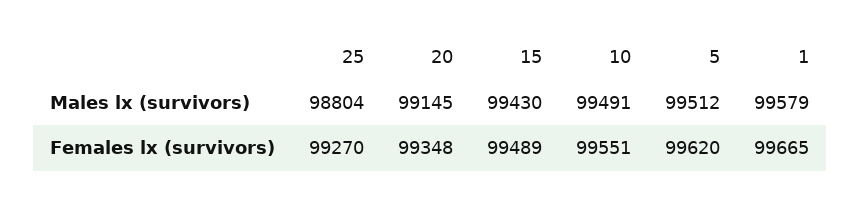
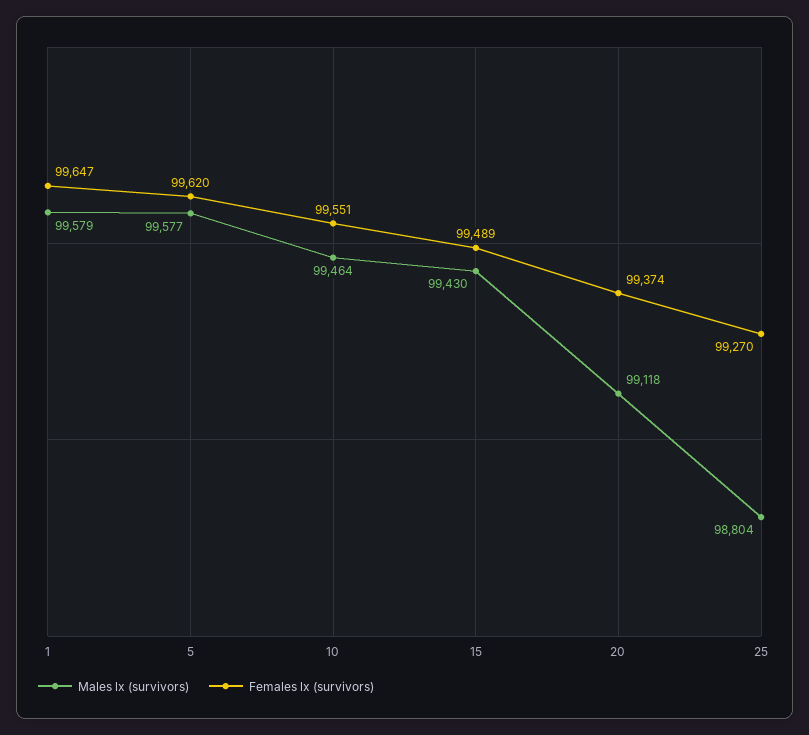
  {
    "Males lx (survivors)": {
      "25": 98804,
-     "20": 99145,
+     "20": 99118,
      "15": 99430,
-     "10": 99491,
+     "10": 99464,
-     "5": 99512,
+     "5": 99577,
      "1": 99579
    },
    "Females lx (survivors)": {
      "25": 99270,
-     "20": 99348,
+     "20": 99374,
      "15": 99489,
      "10": 99551,
      "5": 99620,
-     "1": 99665
+     "1": 99647
    }
  }

